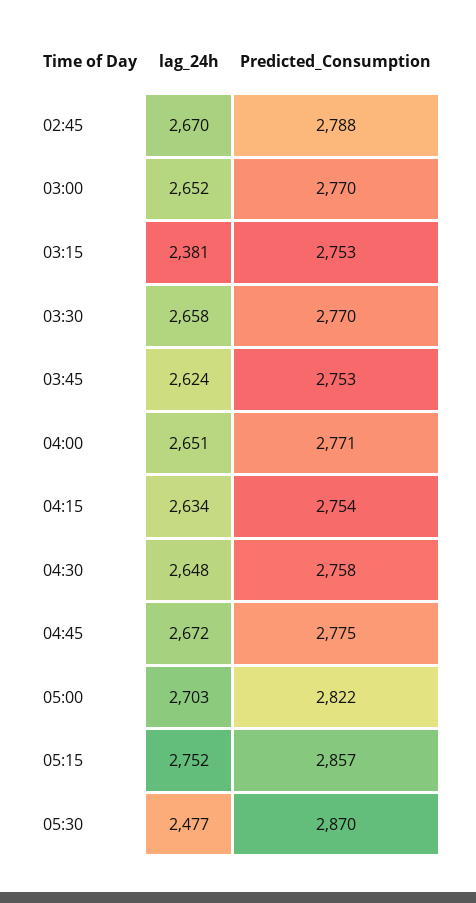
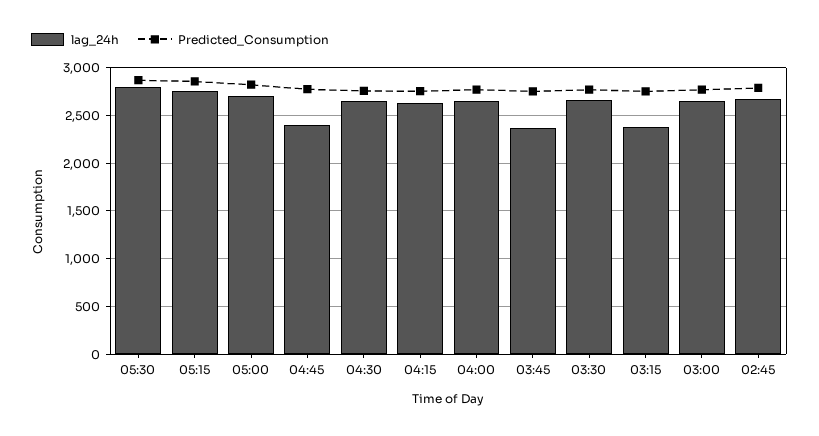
  {
    "lag_24h": {
      "02:45": 2670,
      "03:00": 2652,
      "03:15": 2381,
      "03:30": 2658,
-     "03:45": 2624,
+     "03:45": 2400,
      "04:00": 2651,
      "04:15": 2634,
      "04:30": 2648,
-     "04:45": 2672,
+     "04:45": 2400,
      "05:00": 2703,
      "05:15": 2752,
-     "05:30": 2477
+     "05:30": 2800
    },
    "Predicted_Consumption": {
      "02:45": 2788,
      "03:00": 2770,
      "03:15": 2753,
      "03:30": 2770,
      "03:45": 2753,
      "04:00": 2771,
      "04:15": 2754,
      "04:30": 2758,
      "04:45": 2775,
      "05:00": 2822,
      "05:15": 2857,
      "05:30": 2870
    }
  }

